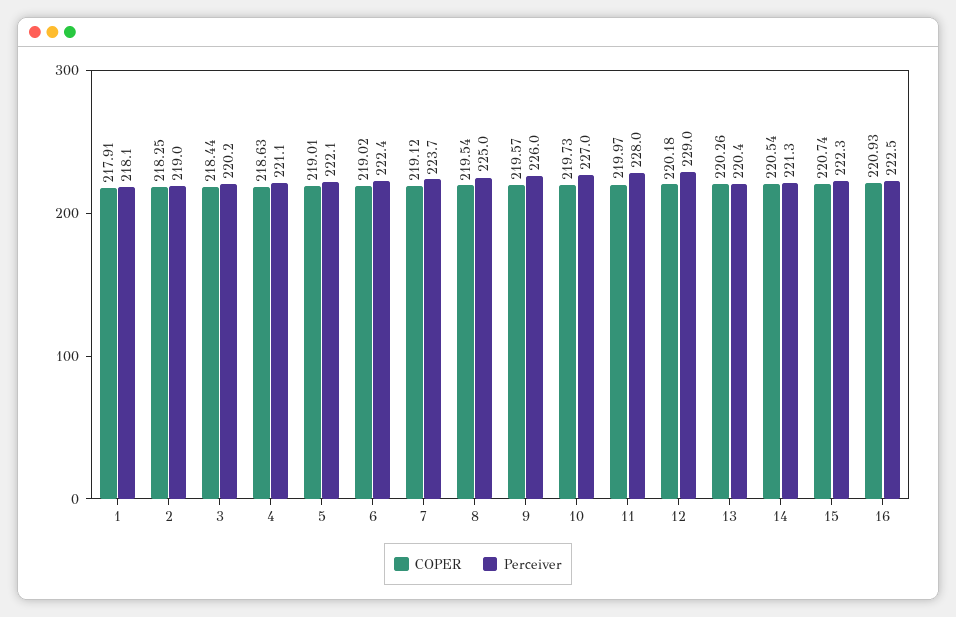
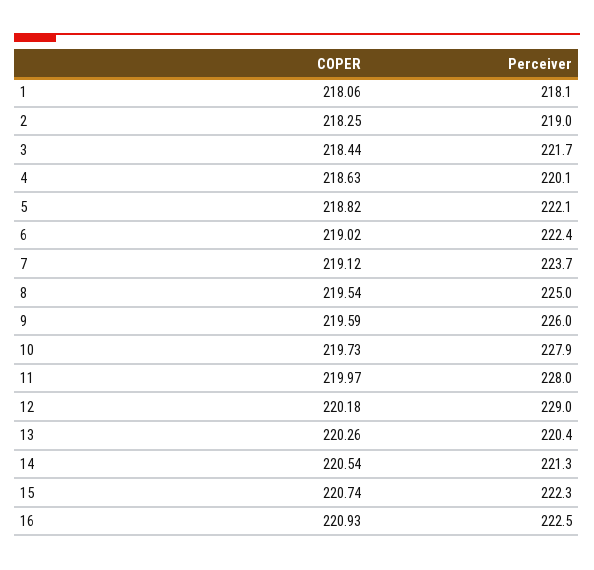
  {
    "COPER": {
-     "1": 217.91,
+     "1": 218.06,
      "2": 218.25,
      "3": 218.44,
      "4": 218.63,
-     "5": 219.01,
+     "5": 218.82,
      "6": 219.02,
      "7": 219.12,
      "8": 219.54,
-     "9": 219.57,
+     "9": 219.59,
      "10": 219.73,
      "11": 219.97,
      "12": 220.18,
      "13": 220.26,
      "14": 220.54,
      "15": 220.74,
      "16": 220.93
    },
    "Perceiver": {
      "1": 218.1,
      "2": 219,
-     "3": 220.2,
+     "3": 221.7,
-     "4": 221.1,
+     "4": 220.1,
      "5": 222.1,
      "6": 222.4,
      "7": 223.7,
      "8": 225,
      "9": 226,
-     "10": 227,
+     "10": 227.9,
      "11": 228,
      "12": 229,
      "13": 220.4,
      "14": 221.3,
      "15": 222.3,
      "16": 222.5
    }
  }

